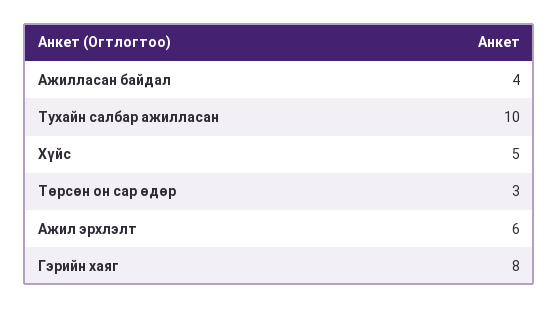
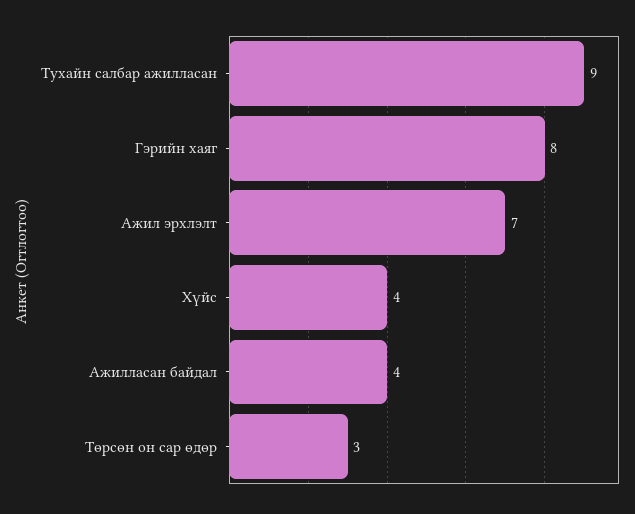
  {
    "Ажилласан байдал": 4,
-   "Тухайн салбар ажилласан": 10,
+   "Тухайн салбар ажилласан": 9,
-   "Хүйс": 5,
+   "Хүйс": 4,
    "Төрсөн он сар өдөр": 3,
-   "Ажил эрхлэлт": 6,
+   "Ажил эрхлэлт": 7,
    "Гэрийн хаяг": 8
  }

